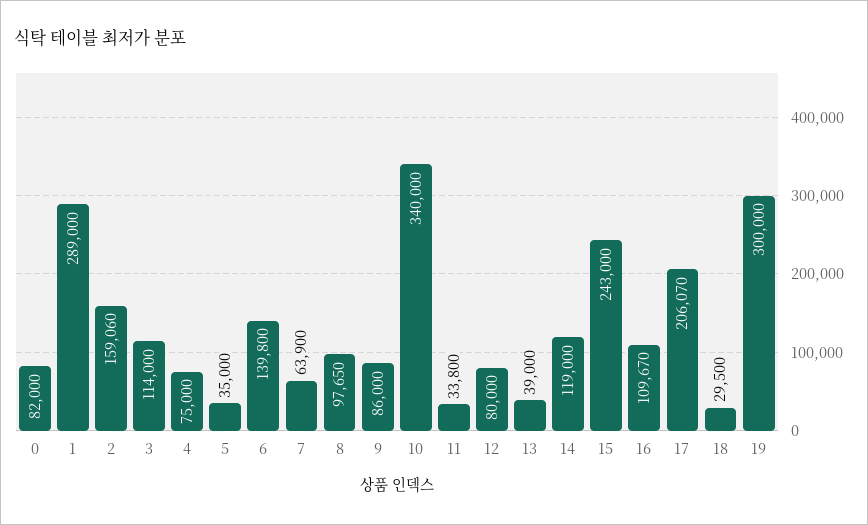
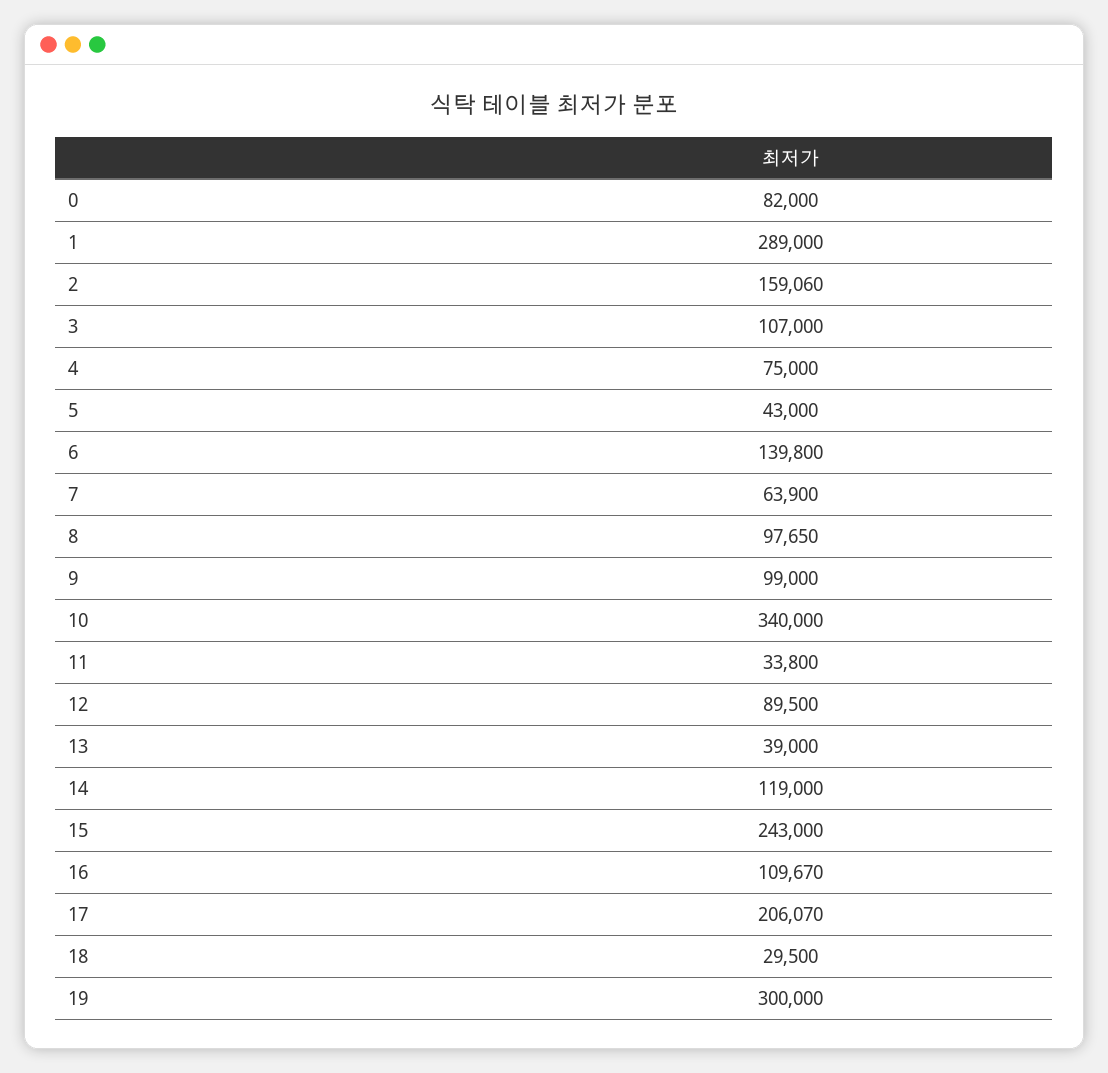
  {
    "0": 82000,
    "1": 289000,
    "2": 159060,
-   "3": 114000,
+   "3": 107000,
    "4": 75000,
-   "5": 35000,
+   "5": 43000,
    "6": 139800,
    "7": 63900,
    "8": 97650,
-   "9": 86000,
+   "9": 99000,
    "10": 340000,
    "11": 33800,
-   "12": 80000,
+   "12": 89500,
    "13": 39000,
    "14": 119000,
    "15": 243000,
    "16": 109670,
    "17": 206070,
    "18": 29500,
    "19": 300000
  }

